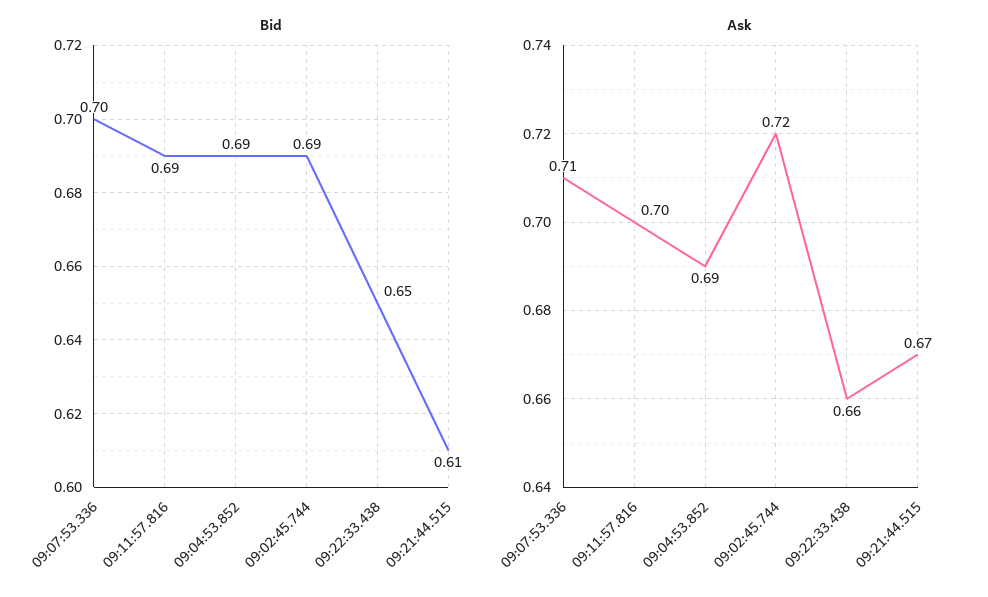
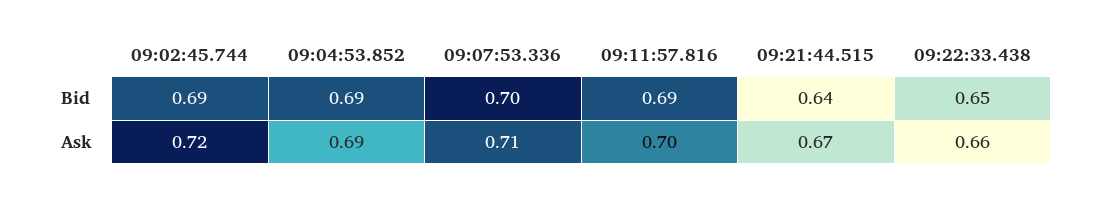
  {
    "Bid": {
      "09:07:53.336": 0.7,
      "09:11:57.816": 0.69,
      "09:04:53.852": 0.69,
      "09:02:45.744": 0.69,
      "09:22:33.438": 0.65,
-     "09:21:44.515": 0.61
+     "09:21:44.515": 0.64
    },
    "Ask": {
      "09:07:53.336": 0.71,
      "09:11:57.816": 0.7,
      "09:04:53.852": 0.69,
      "09:02:45.744": 0.72,
      "09:22:33.438": 0.66,
      "09:21:44.515": 0.67
    }
  }

